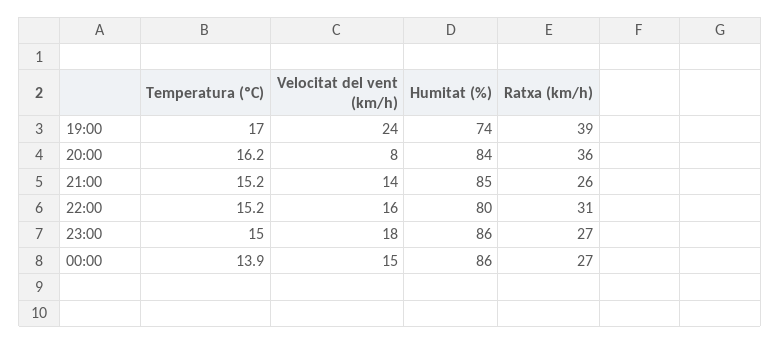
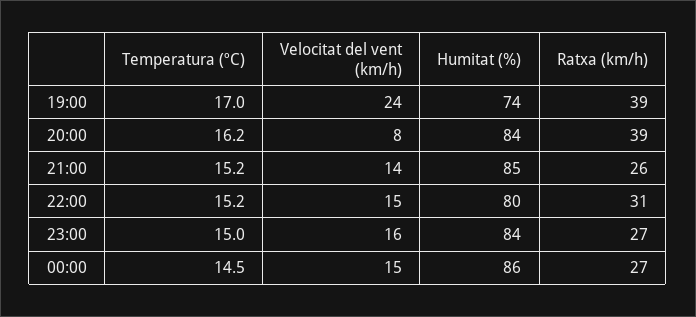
  {
    "Temperatura (ºC)": {
      "19:00": 17,
      "20:00": 16.2,
      "21:00": 15.2,
      "22:00": 15.2,
      "23:00": 15,
-     "00:00": 13.9
+     "00:00": 14.5
    },
    "Velocitat del vent (km/h)": {
      "19:00": 24,
      "20:00": 8,
      "21:00": 14,
-     "22:00": 16,
+     "22:00": 15,
-     "23:00": 18,
+     "23:00": 16,
      "00:00": 15
    },
    "Humitat (%)": {
      "19:00": 74,
      "20:00": 84,
      "21:00": 85,
      "22:00": 80,
-     "23:00": 86,
+     "23:00": 84,
      "00:00": 86
    },
    "Ratxa (km/h)": {
      "19:00": 39,
-     "20:00": 36,
+     "20:00": 39,
      "21:00": 26,
      "22:00": 31,
      "23:00": 27,
      "00:00": 27
    }
  }

